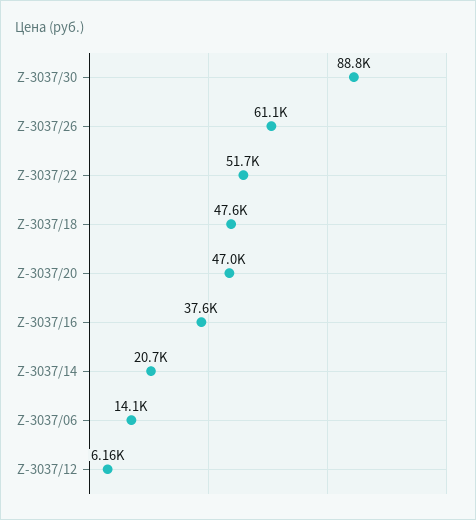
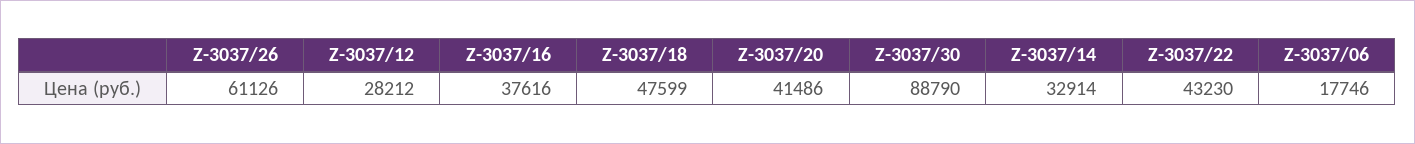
  {
    "Z-3037/30": 88790,
    "Z-3037/26": 61126,
-   "Z-3037/22": 51700,
+   "Z-3037/22": 43230,
    "Z-3037/18": 47599,
-   "Z-3037/20": 47000,
+   "Z-3037/20": 41486,
    "Z-3037/16": 37616,
-   "Z-3037/14": 20700,
+   "Z-3037/14": 32914,
-   "Z-3037/06": 14100,
+   "Z-3037/06": 17746,
-   "Z-3037/12": 6160
+   "Z-3037/12": 28212
  }

